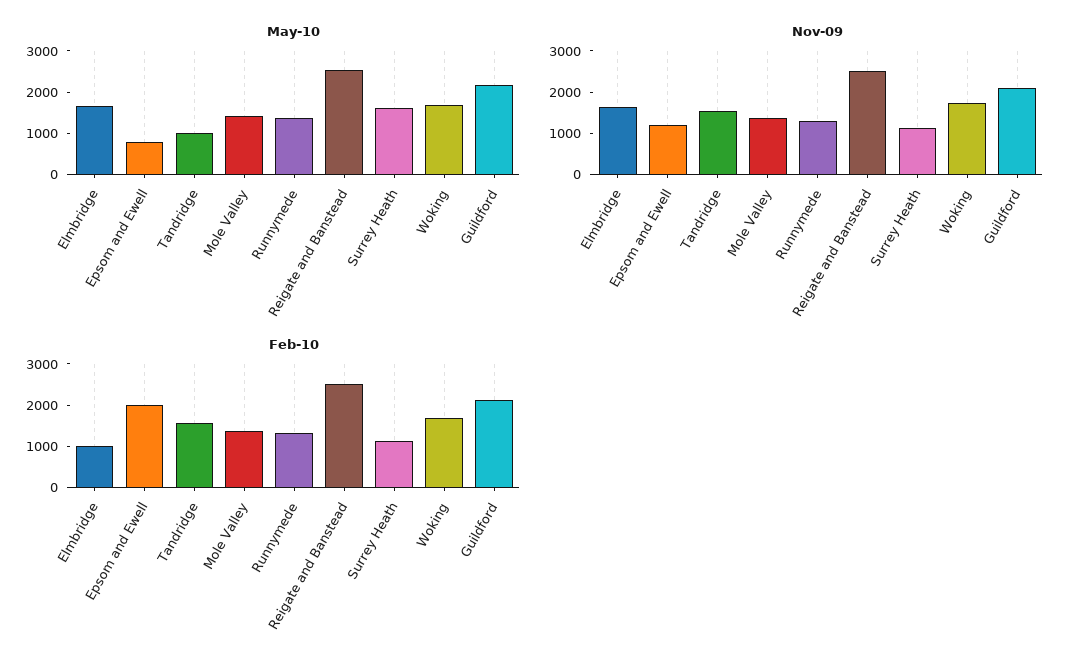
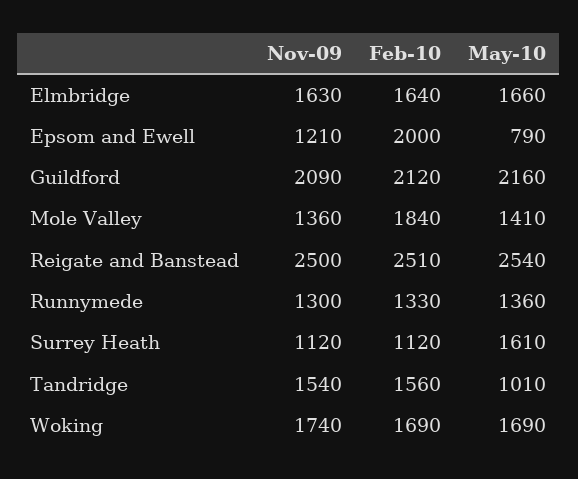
  {
    "May-10": {
      "Elmbridge": 1660,
      "Epsom and Ewell": 790,
      "Tandridge": 1010,
      "Mole Valley": 1410,
      "Runnymede": 1360,
      "Reigate and Banstead": 2540,
      "Surrey Heath": 1610,
      "Woking": 1690,
      "Guildford": 2160
    },
    "Nov-09": {
      "Elmbridge": 1630,
      "Epsom and Ewell": 1210,
      "Tandridge": 1540,
      "Mole Valley": 1360,
      "Runnymede": 1300,
      "Reigate and Banstead": 2500,
      "Surrey Heath": 1120,
      "Woking": 1740,
      "Guildford": 2090
    },
    "Feb-10": {
-     "Elmbridge": 1000,
+     "Elmbridge": 1640,
      "Epsom and Ewell": 2000,
      "Tandridge": 1560,
-     "Mole Valley": 1400,
+     "Mole Valley": 1840,
      "Runnymede": 1330,
      "Reigate and Banstead": 2510,
      "Surrey Heath": 1120,
      "Woking": 1690,
      "Guildford": 2120
    }
  }

